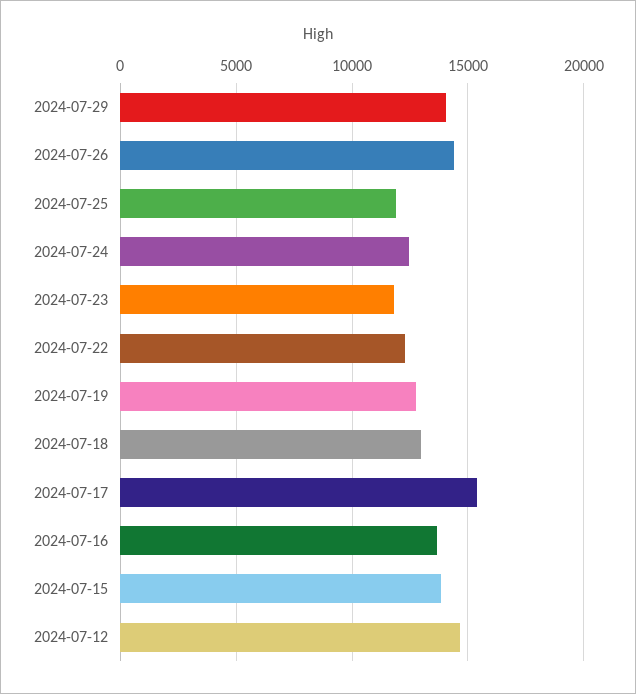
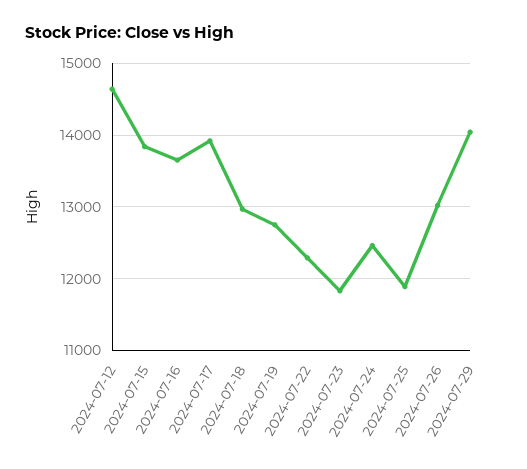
  {
    "2024-07-29": 14000,
-   "2024-07-26": 14500,
+   "2024-07-26": 13000,
    "2024-07-25": 11900,
    "2024-07-24": 12500,
    "2024-07-23": 11800,
    "2024-07-22": 12300,
    "2024-07-19": 12800,
    "2024-07-18": 13000,
-   "2024-07-17": 15500,
+   "2024-07-17": 13900,
    "2024-07-16": 13700,
    "2024-07-15": 13800,
    "2024-07-12": 14600
  }

